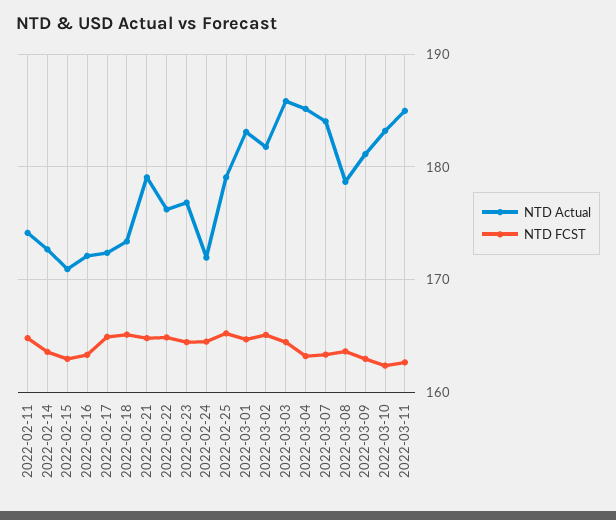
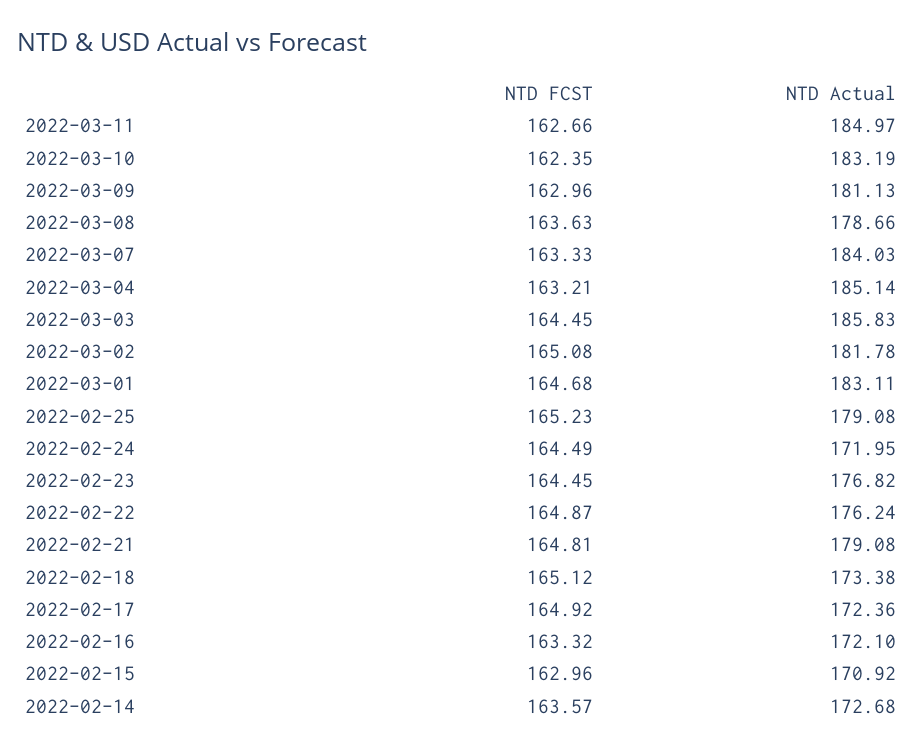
  {
    "NTD Actual": {
-     "2022-02-11": 174,
      "2022-02-14": 172.68,
      "2022-02-15": 170.92,
      "2022-02-16": 172.1,
      "2022-02-17": 172.36,
      "2022-02-18": 173.38,
      "2022-02-21": 179.08,
      "2022-02-22": 176.24,
      "2022-02-23": 176.82,
      "2022-02-24": 171.95,
      "2022-02-25": 179.08,
      "2022-03-01": 183.11,
      "2022-03-02": 181.78,
      "2022-03-03": 185.83,
      "2022-03-04": 185.14,
      "2022-03-07": 184.03,
      "2022-03-08": 178.66,
      "2022-03-09": 181.13,
      "2022-03-10": 183.19,
      "2022-03-11": 184.97
    },
    "NTD FCST": {
-     "2022-02-11": 165,
      "2022-02-14": 163.57,
      "2022-02-15": 162.96,
      "2022-02-16": 163.32,
      "2022-02-17": 164.92,
      "2022-02-18": 165.12,
      "2022-02-21": 164.81,
      "2022-02-22": 164.87,
      "2022-02-23": 164.45,
      "2022-02-24": 164.49,
      "2022-02-25": 165.23,
      "2022-03-01": 164.68,
      "2022-03-02": 165.08,
      "2022-03-03": 164.45,
      "2022-03-04": 163.21,
      "2022-03-07": 163.33,
      "2022-03-08": 163.63,
      "2022-03-09": 162.96,
      "2022-03-10": 162.35,
      "2022-03-11": 162.66
    }
  }

